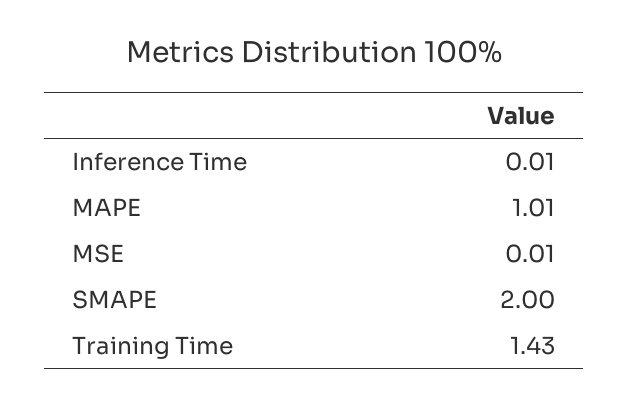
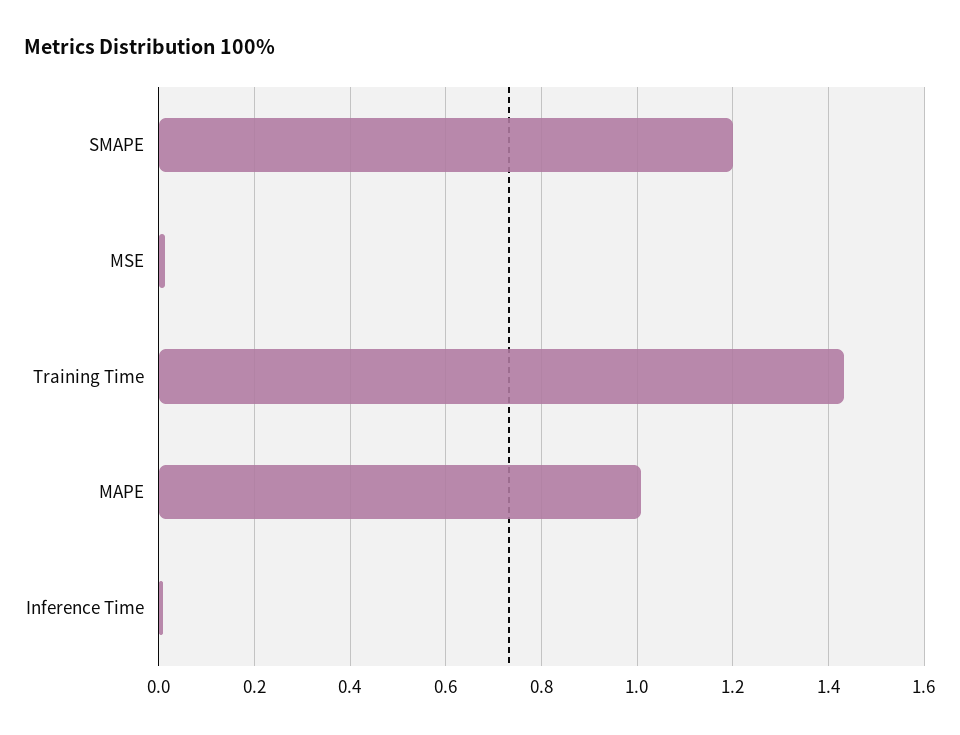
  {
    "Inference Time": 0.01,
    "MAPE": 1.01,
    "MSE": 0.01,
-   "SMAPE": 2,
+   "SMAPE": 1.2,
    "Training Time": 1.43
  }

